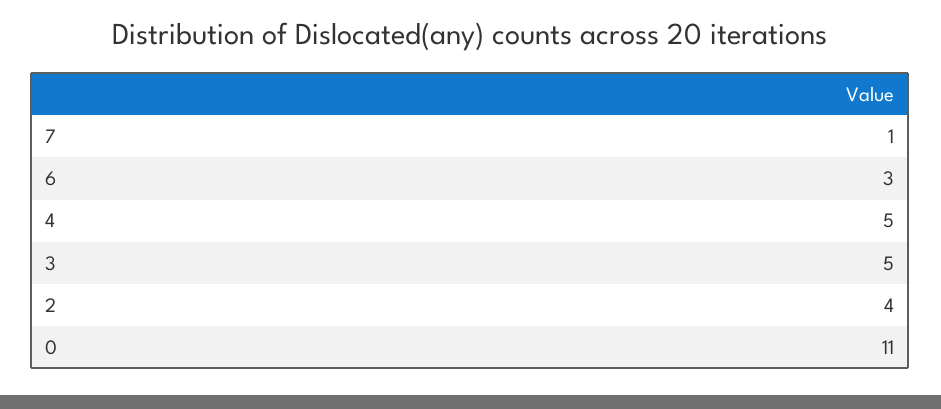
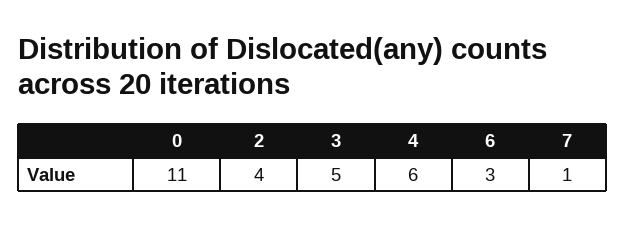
  {
    "7": 1,
    "6": 3,
-   "4": 5,
+   "4": 6,
    "3": 5,
    "2": 4,
    "0": 11
  }

